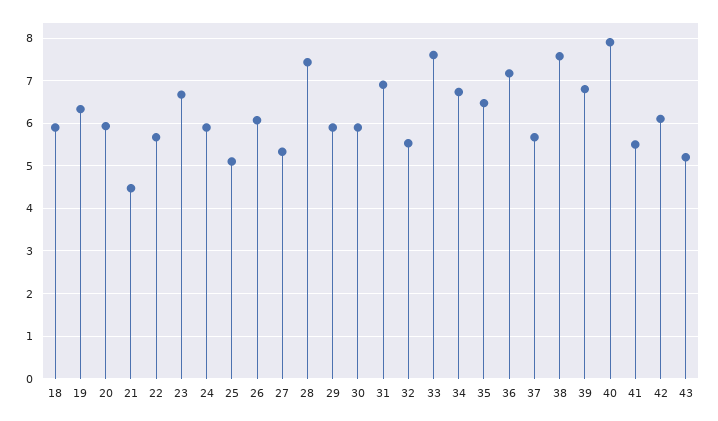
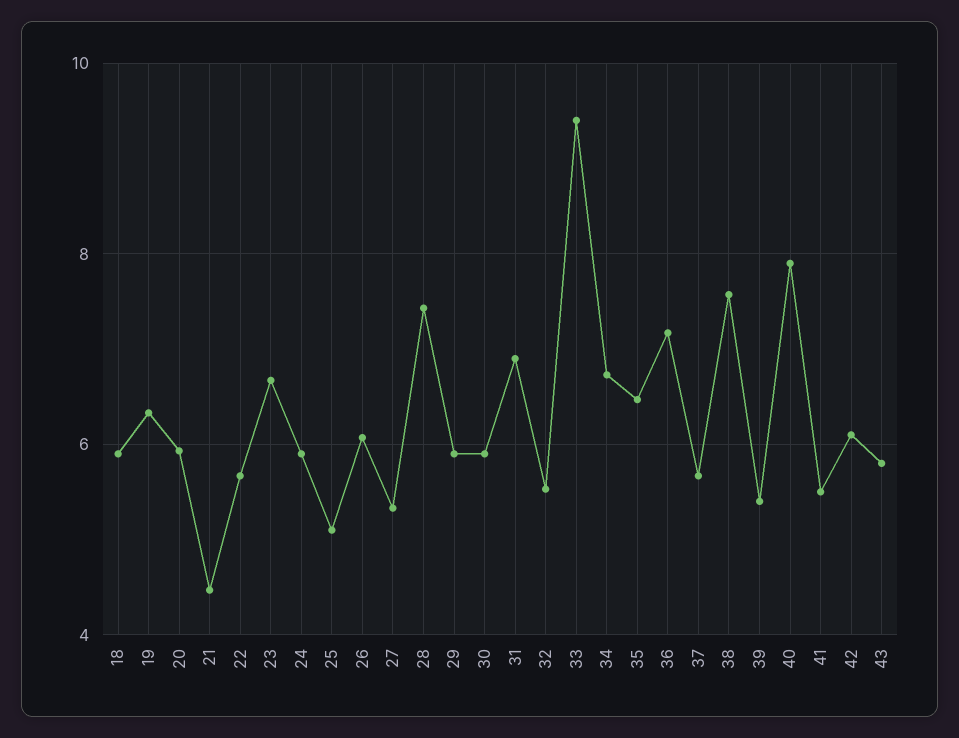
  {
    "18": 6,
    "19": 6.4,
    "20": 6,
    "21": 4.4,
    "22": 5.6,
    "23": 6.6,
    "24": 6,
    "25": 5.2,
    "26": 6,
    "27": 5.4,
    "28": 7.4,
    "29": 6,
    "30": 6,
    "31": 7,
    "32": 5.6,
-   "33": 7.6,
+   "33": 9.4,
    "34": 6.8,
    "35": 6.4,
    "36": 7.2,
    "37": 5.6,
    "38": 7.6,
-   "39": 6.8,
+   "39": 5.4,
    "40": 8,
    "41": 5.6,
    "42": 6.2,
-   "43": 5.2
+   "43": 5.8
  }

